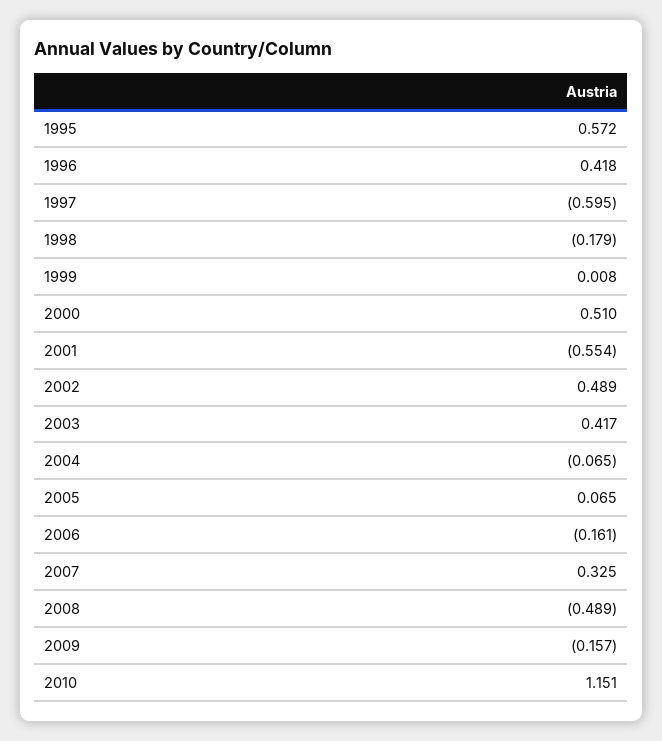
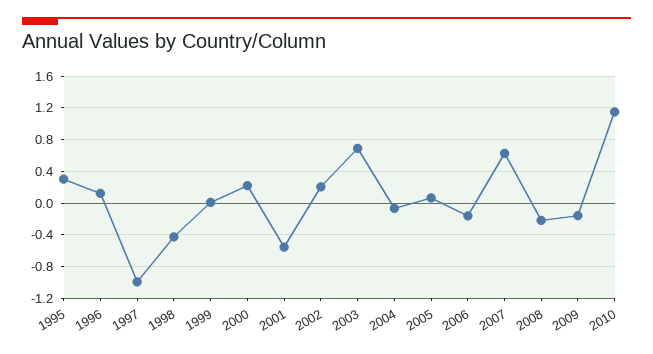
  {
-   "1995": 0.572,
+   "1995": 0.3,
-   "1996": 0.418,
+   "1996": 0.1,
-   "1997": -0.595,
+   "1997": -1,
-   "1998": -0.179,
+   "1998": -0.4,
    "1999": 0.008,
-   "2000": 0.51,
+   "2000": 0.2,
    "2001": -0.554,
-   "2002": 0.489,
+   "2002": 0.2,
-   "2003": 0.417,
+   "2003": 0.7,
    "2004": -0.065,
    "2005": 0.065,
    "2006": -0.161,
-   "2007": 0.325,
+   "2007": 0.6,
-   "2008": -0.489,
+   "2008": -0.2,
    "2009": -0.157,
    "2010": 1.151
  }

